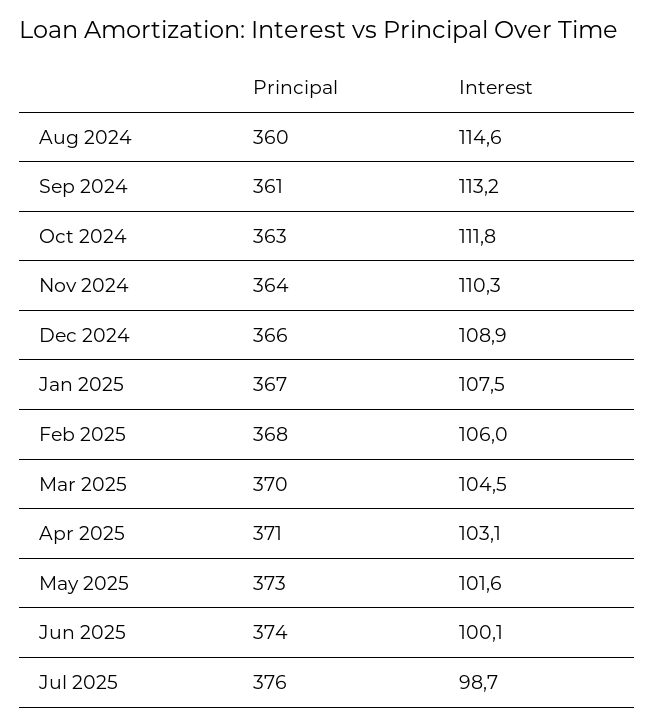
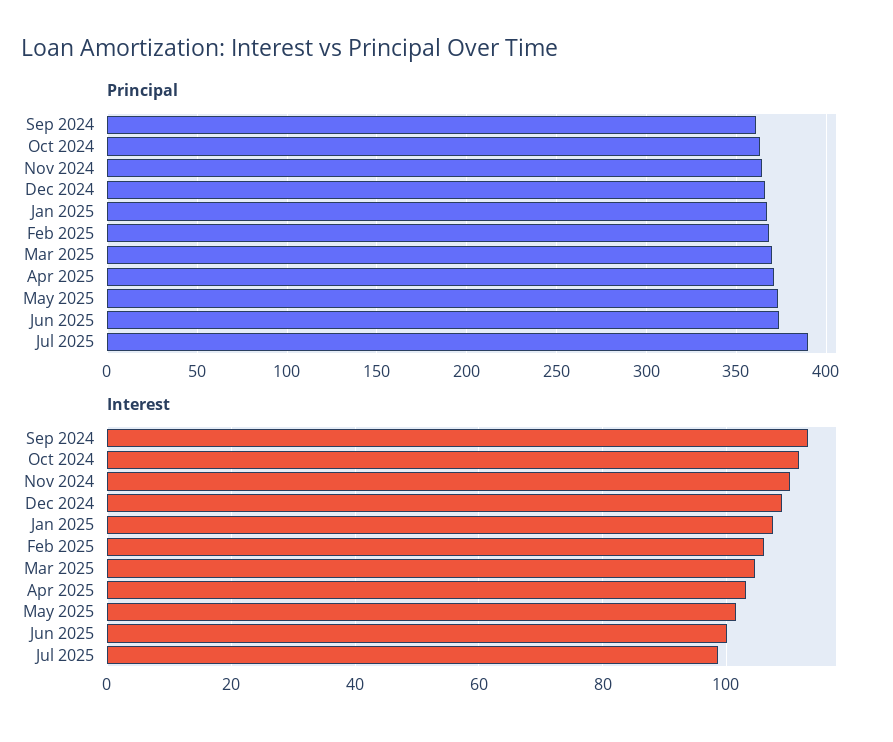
  {
    "Principal": {
-     "Aug 2024": 360,
      "Sep 2024": 361,
      "Oct 2024": 363,
      "Nov 2024": 364,
      "Dec 2024": 366,
      "Jan 2025": 367,
      "Feb 2025": 368,
      "Mar 2025": 370,
      "Apr 2025": 371,
      "May 2025": 373,
      "Jun 2025": 374,
-     "Jul 2025": 376
+     "Jul 2025": 390
    },
    "Interest": {
-     "Aug 2024": 114.6,
      "Sep 2024": 113.2,
      "Oct 2024": 111.8,
      "Nov 2024": 110.3,
      "Dec 2024": 108.9,
      "Jan 2025": 107.5,
      "Feb 2025": 106,
      "Mar 2025": 104.5,
      "Apr 2025": 103.1,
      "May 2025": 101.6,
      "Jun 2025": 100.1,
      "Jul 2025": 98.7
    }
  }

